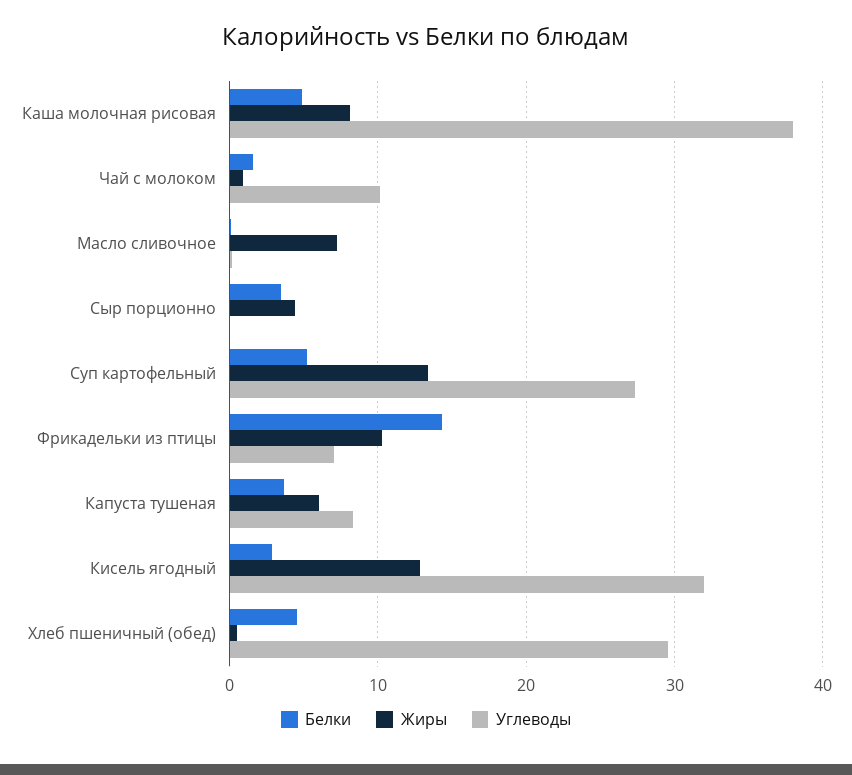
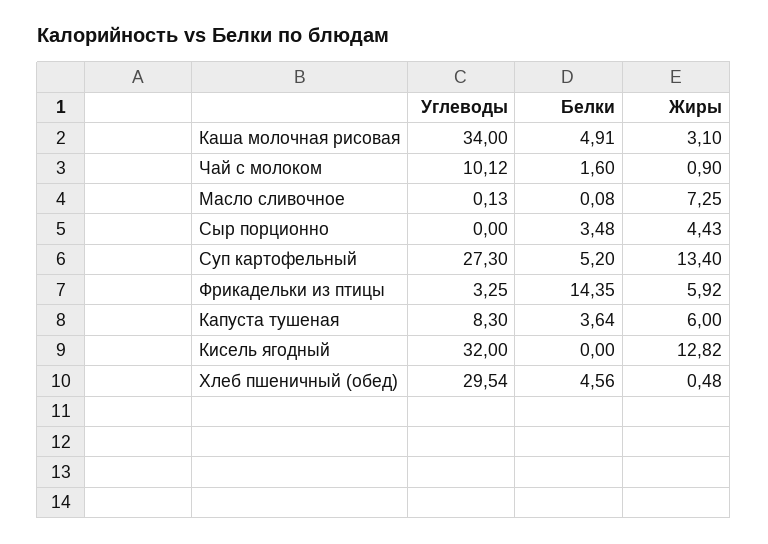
  {
    "Белки": {
      "Каша молочная рисовая": 4.91,
      "Чай с молоком": 1.6,
      "Масло сливочное": 0.08,
      "Сыр порционно": 3.48,
      "Суп картофельный": 5.2,
      "Фрикадельки из птицы": 14.35,
      "Капуста тушеная": 3.64,
-     "Кисель ягодный": 3,
+     "Кисель ягодный": 0,
      "Хлеб пшеничный (обед)": 4.56
    },
    "Жиры": {
-     "Каша молочная рисовая": 8,
+     "Каша молочная рисовая": 3.1,
      "Чай с молоком": 0.9,
      "Масло сливочное": 7.25,
      "Сыр порционно": 4.43,
      "Суп картофельный": 13.4,
-     "Фрикадельки из птицы": 10,
+     "Фрикадельки из птицы": 5.92,
      "Капуста тушеная": 6,
      "Кисель ягодный": 12.82,
      "Хлеб пшеничный (обед)": 0.48
    },
    "Углеводы": {
-     "Каша молочная рисовая": 38,
+     "Каша молочная рисовая": 34,
      "Чай с молоком": 10.12,
      "Масло сливочное": 0.13,
      "Сыр порционно": 0,
      "Суп картофельный": 27.3,
-     "Фрикадельки из птицы": 7,
+     "Фрикадельки из птицы": 3.25,
      "Капуста тушеная": 8.3,
      "Кисель ягодный": 32,
      "Хлеб пшеничный (обед)": 29.54
    }
  }

